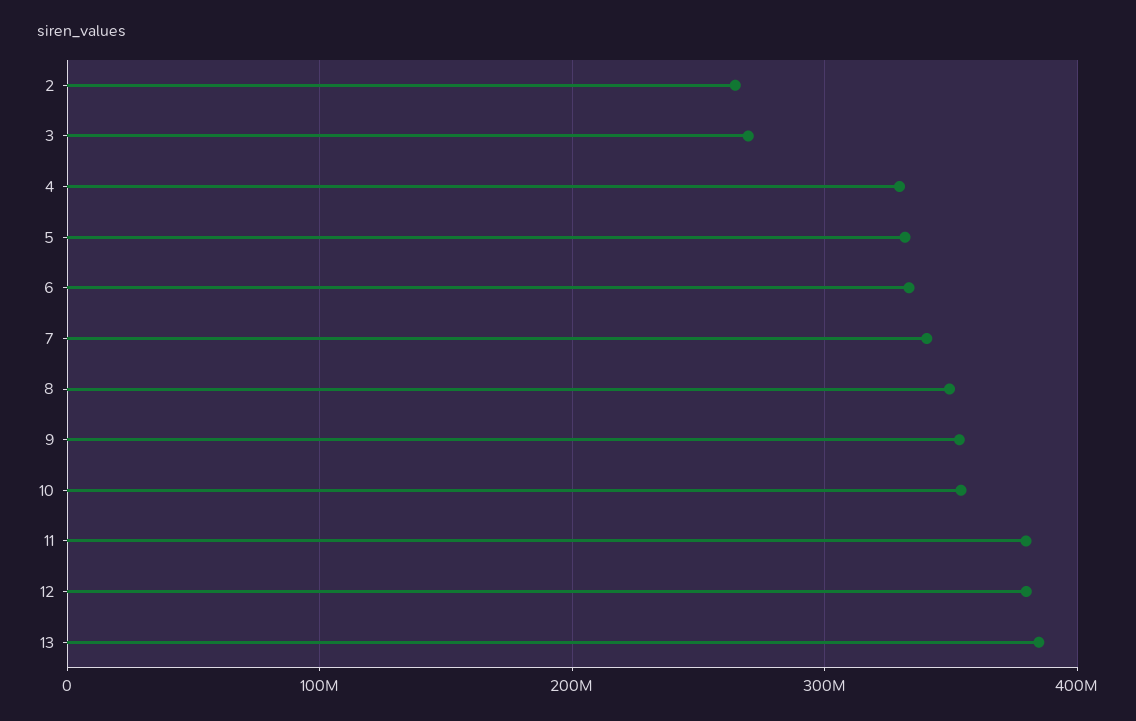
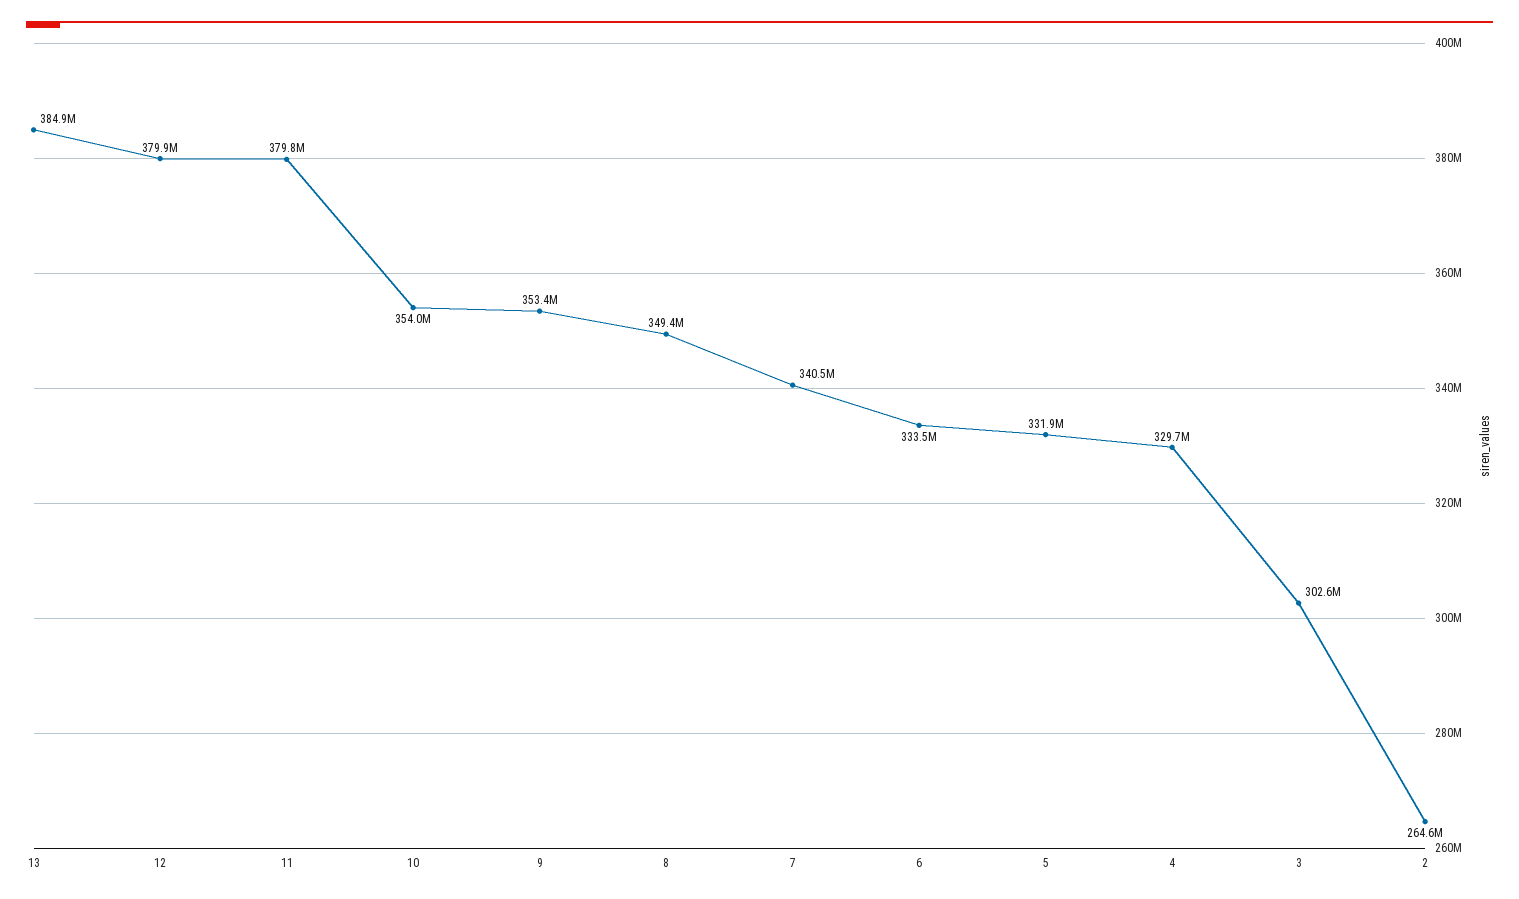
  {
    "2": 264600000,
-   "3": 270000000,
+   "3": 302600000,
    "4": 329700000,
    "5": 331900000,
    "6": 333500000,
    "7": 340500000,
    "8": 349400000,
    "9": 353400000,
    "10": 354000000,
    "11": 379800000,
    "12": 379900000,
    "13": 384900000
  }

